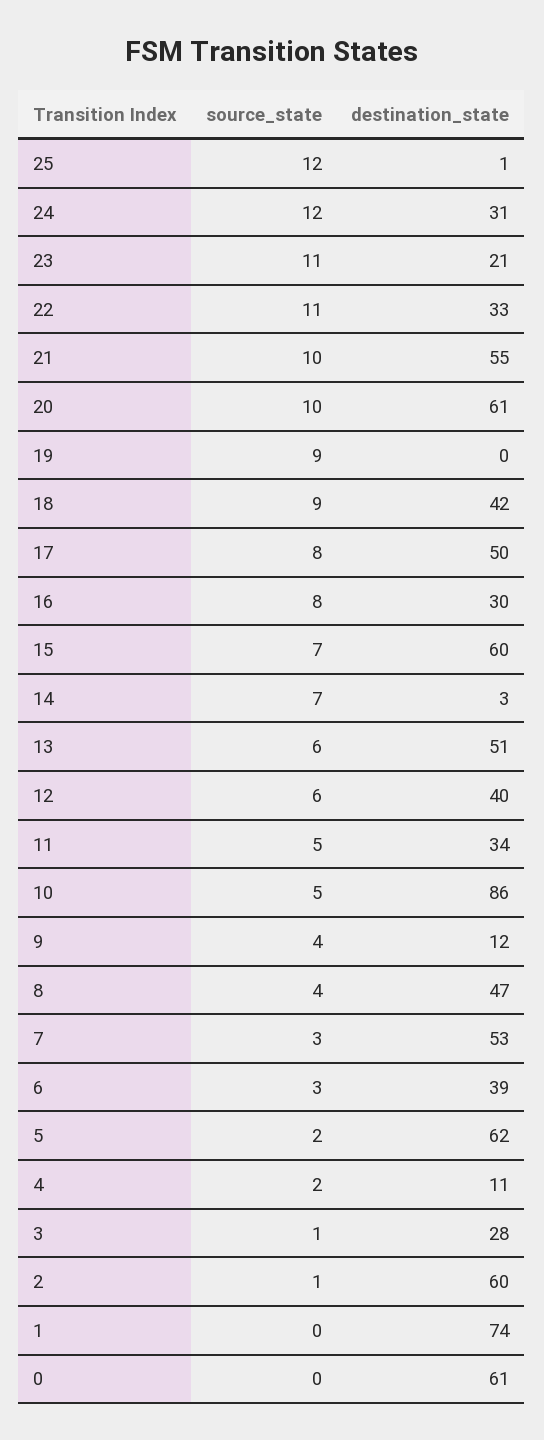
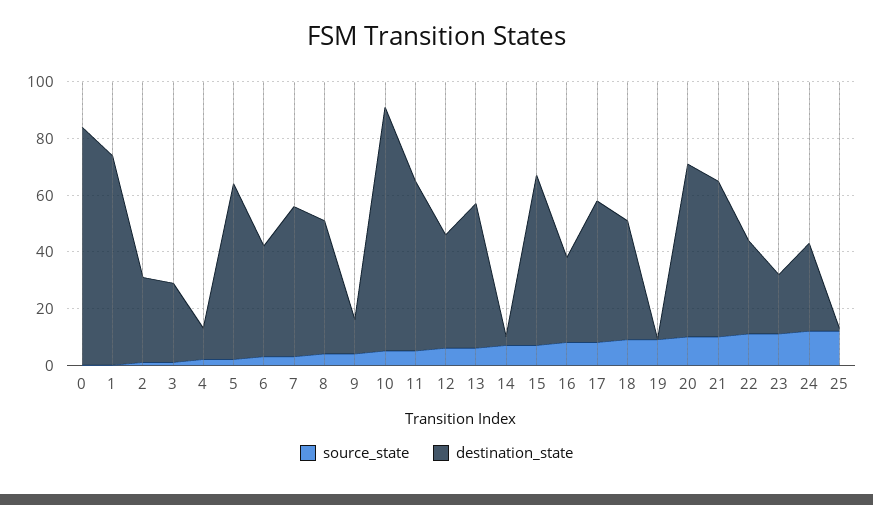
  {
    "source_state": {
      "25": 12,
      "24": 12,
      "23": 11,
      "22": 11,
      "21": 10,
      "20": 10,
      "19": 9,
      "18": 9,
      "17": 8,
      "16": 8,
      "15": 7,
      "14": 7,
      "13": 6,
      "12": 6,
      "11": 5,
      "10": 5,
      "9": 4,
      "8": 4,
      "7": 3,
      "6": 3,
      "5": 2,
      "4": 2,
      "3": 1,
      "2": 1,
      "1": 0,
      "0": 0
    },
    "destination_state": {
      "25": 1,
      "24": 31,
      "23": 21,
      "22": 33,
      "21": 55,
      "20": 61,
      "19": 0,
      "18": 42,
      "17": 50,
      "16": 30,
      "15": 60,
      "14": 3,
      "13": 51,
      "12": 40,
-     "11": 34,
+     "11": 60,
      "10": 86,
      "9": 12,
      "8": 47,
      "7": 53,
      "6": 39,
      "5": 62,
      "4": 11,
      "3": 28,
-     "2": 60,
+     "2": 30,
      "1": 74,
-     "0": 61
+     "0": 85
    }
  }

